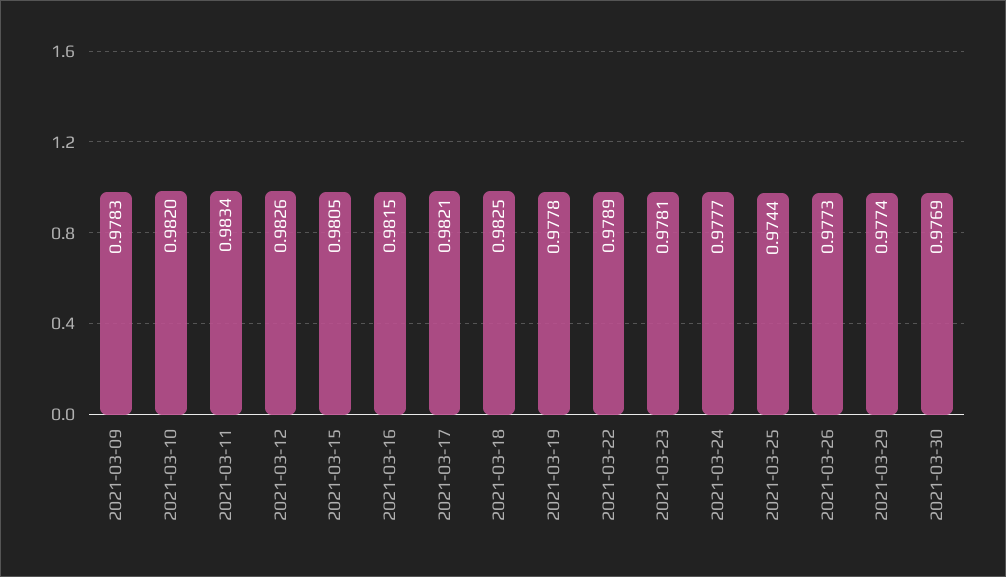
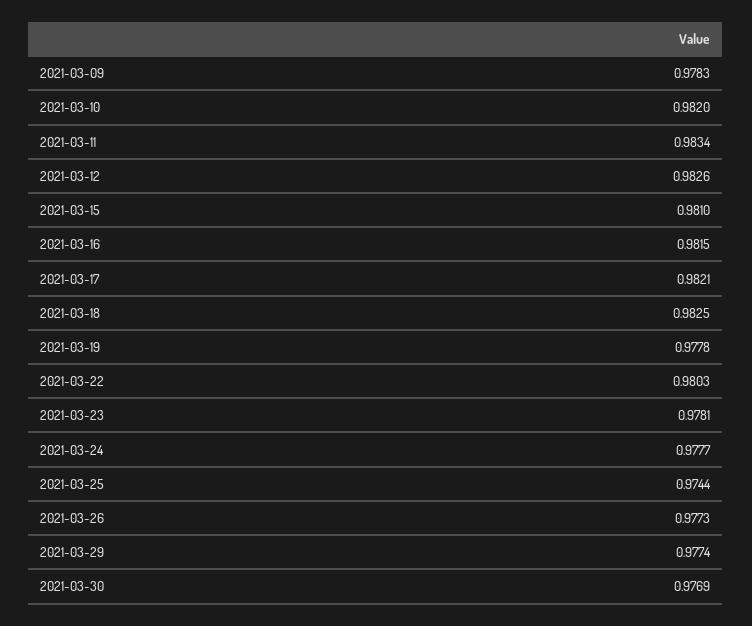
  {
    "2021-03-09": 0.9783,
    "2021-03-10": 0.982,
    "2021-03-11": 0.9834,
    "2021-03-12": 0.9826,
-   "2021-03-15": 0.9805,
+   "2021-03-15": 0.981,
    "2021-03-16": 0.9815,
    "2021-03-17": 0.9821,
    "2021-03-18": 0.9825,
    "2021-03-19": 0.9778,
-   "2021-03-22": 0.9789,
+   "2021-03-22": 0.9803,
    "2021-03-23": 0.9781,
    "2021-03-24": 0.9777,
    "2021-03-25": 0.9744,
    "2021-03-26": 0.9773,
    "2021-03-29": 0.9774,
    "2021-03-30": 0.9769
  }

